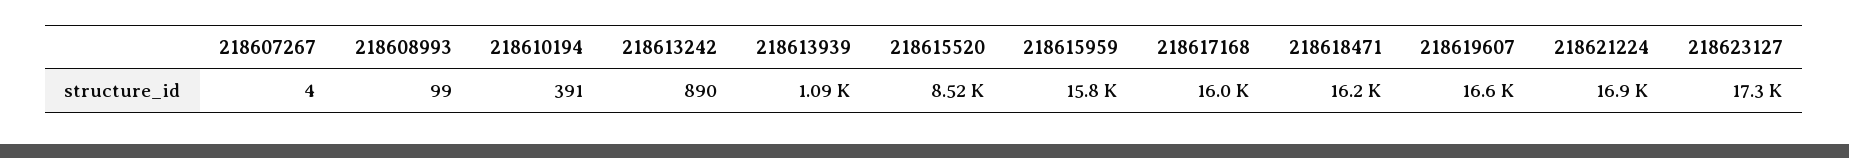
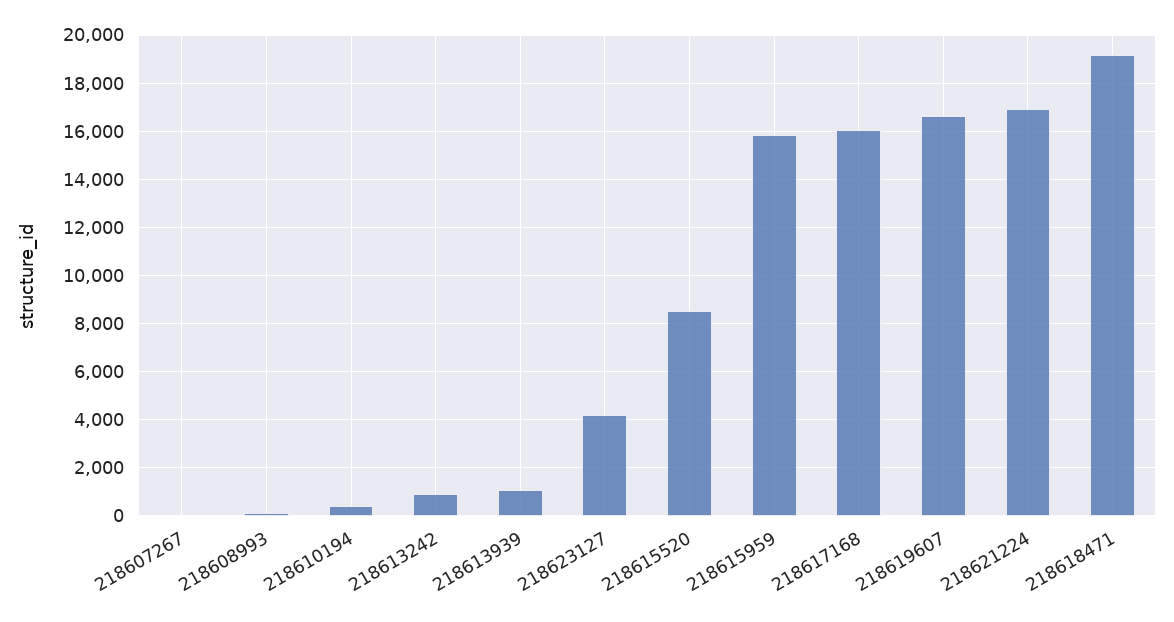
  {
    "218607267": 4,
    "218608993": 99,
    "218610194": 391,
    "218613242": 890,
    "218613939": 1090,
    "218615520": 8520,
    "218615959": 15800,
    "218617168": 16000,
-   "218618471": 16200,
+   "218618471": 19250,
    "218619607": 16600,
    "218621224": 16900,
-   "218623127": 17300
+   "218623127": 4250
  }

